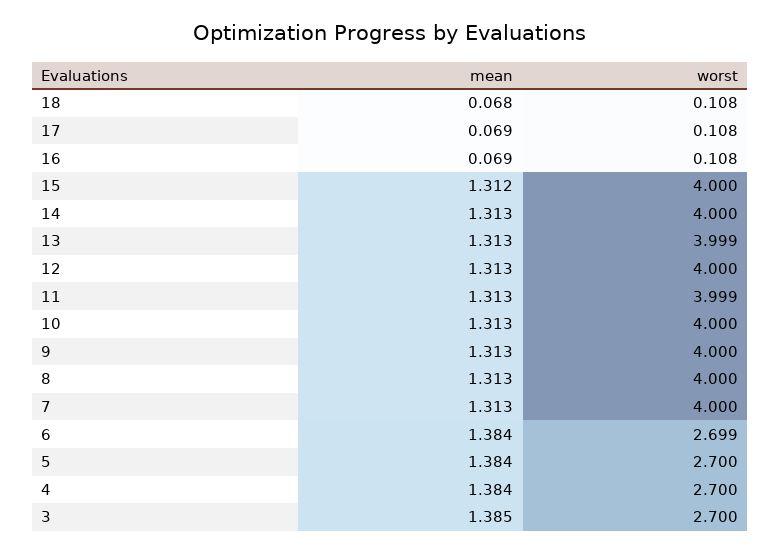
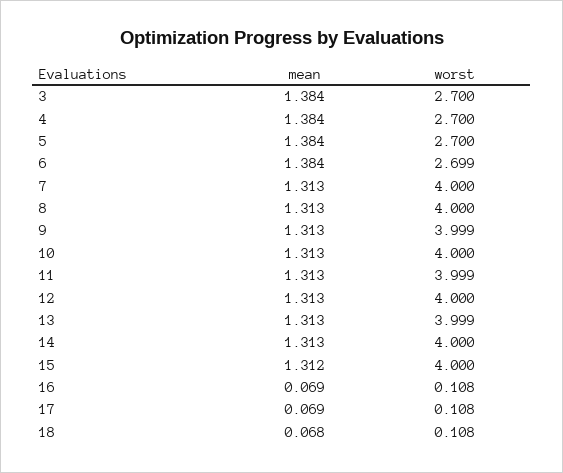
  {
    "mean": {
      "18": 0.068,
      "17": 0.069,
      "16": 0.069,
      "15": 1.312,
      "14": 1.313,
      "13": 1.313,
      "12": 1.313,
      "11": 1.313,
      "10": 1.313,
      "9": 1.313,
      "8": 1.313,
      "7": 1.313,
      "6": 1.384,
      "5": 1.384,
      "4": 1.384,
-     "3": 1.385
+     "3": 1.384
    },
    "worst": {
      "18": 0.108,
      "17": 0.108,
      "16": 0.108,
      "15": 4,
      "14": 4,
      "13": 3.999,
      "12": 4,
      "11": 3.999,
      "10": 4,
-     "9": 4,
+     "9": 3.999,
      "8": 4,
      "7": 4,
      "6": 2.699,
      "5": 2.7,
      "4": 2.7,
      "3": 2.7
    }
  }

